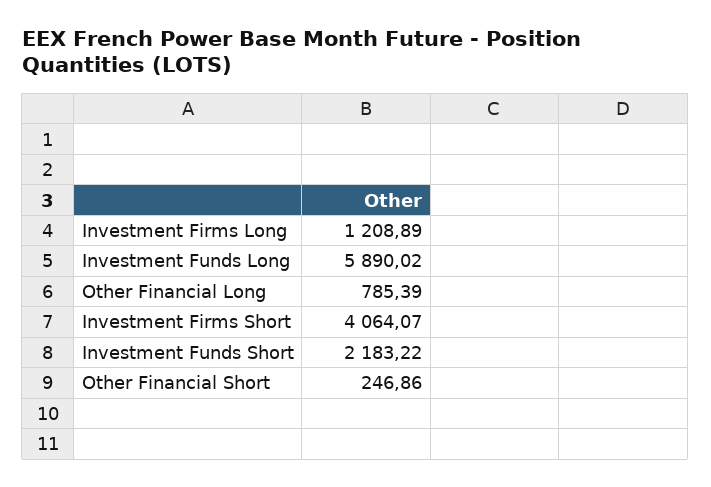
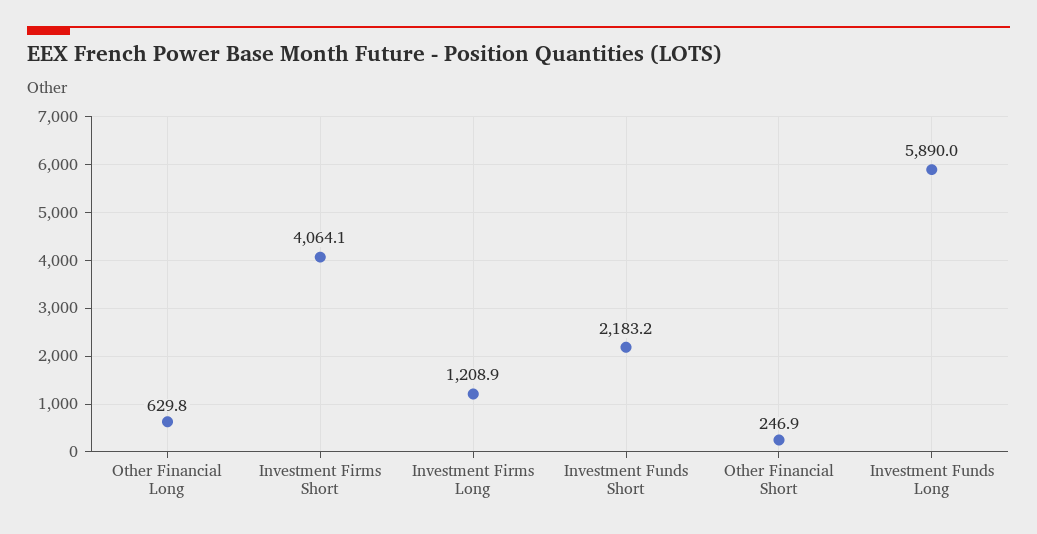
  {
    "Investment Firms Long": 1208.89,
    "Investment Funds Long": 5890.02,
-   "Other Financial Long": 785.39,
+   "Other Financial Long": 629.8,
    "Investment Firms Short": 4064.07,
    "Investment Funds Short": 2183.22,
    "Other Financial Short": 246.86
  }

